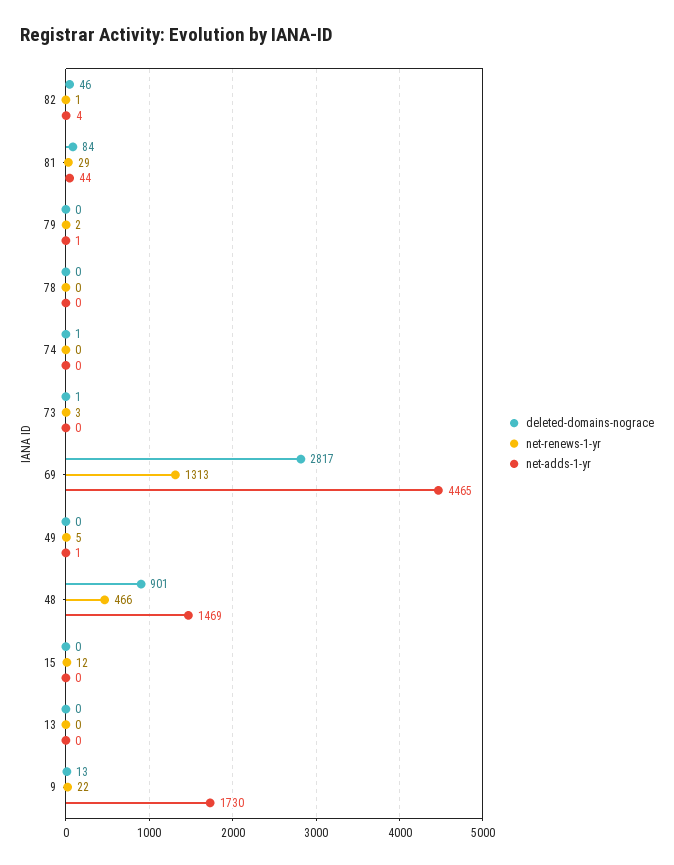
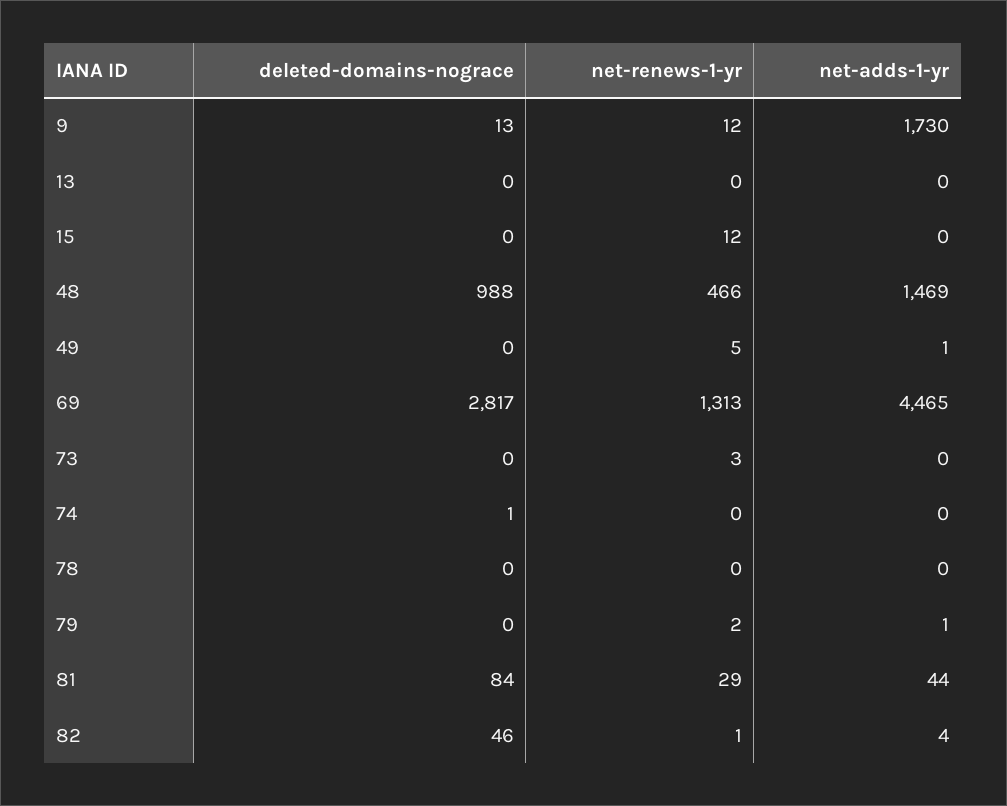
  {
    "deleted-domains-nograce": {
      "82": 46,
      "81": 84,
      "79": 0,
      "78": 0,
      "74": 1,
-     "73": 1,
+     "73": 0,
      "69": 2817,
      "49": 0,
-     "48": 901,
+     "48": 988,
      "15": 0,
      "13": 0,
      "9": 13
    },
    "net-renews-1-yr": {
      "82": 1,
      "81": 29,
      "79": 2,
      "78": 0,
      "74": 0,
      "73": 3,
      "69": 1313,
      "49": 5,
      "48": 466,
      "15": 12,
      "13": 0,
-     "9": 22
+     "9": 12
    },
    "net-adds-1-yr": {
      "82": 4,
      "81": 44,
      "79": 1,
      "78": 0,
      "74": 0,
      "73": 0,
      "69": 4465,
      "49": 1,
      "48": 1469,
      "15": 0,
      "13": 0,
      "9": 1730
    }
  }

